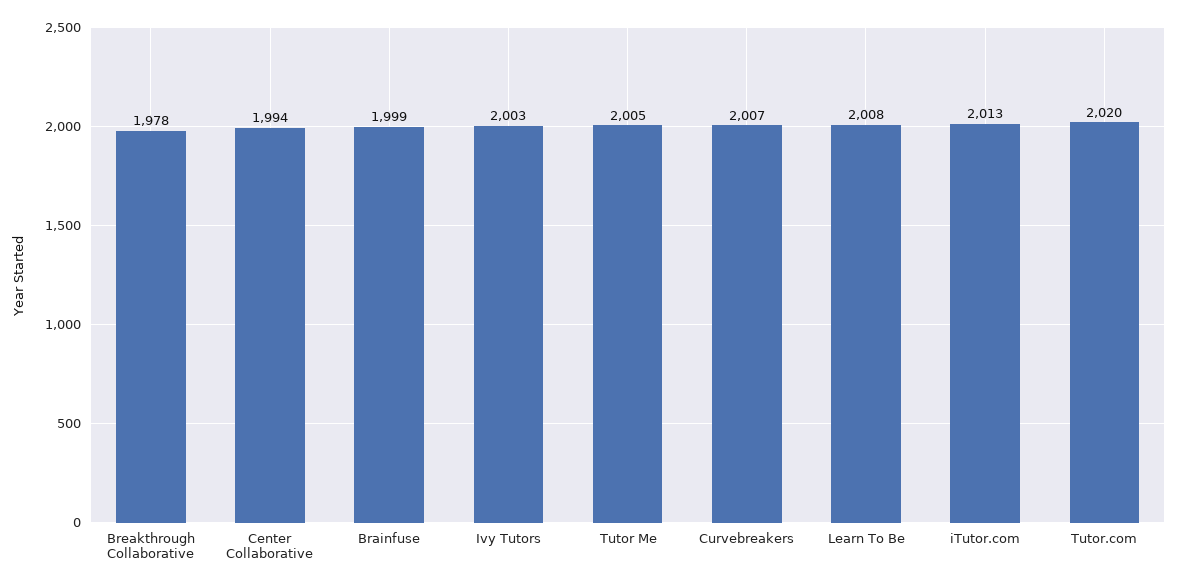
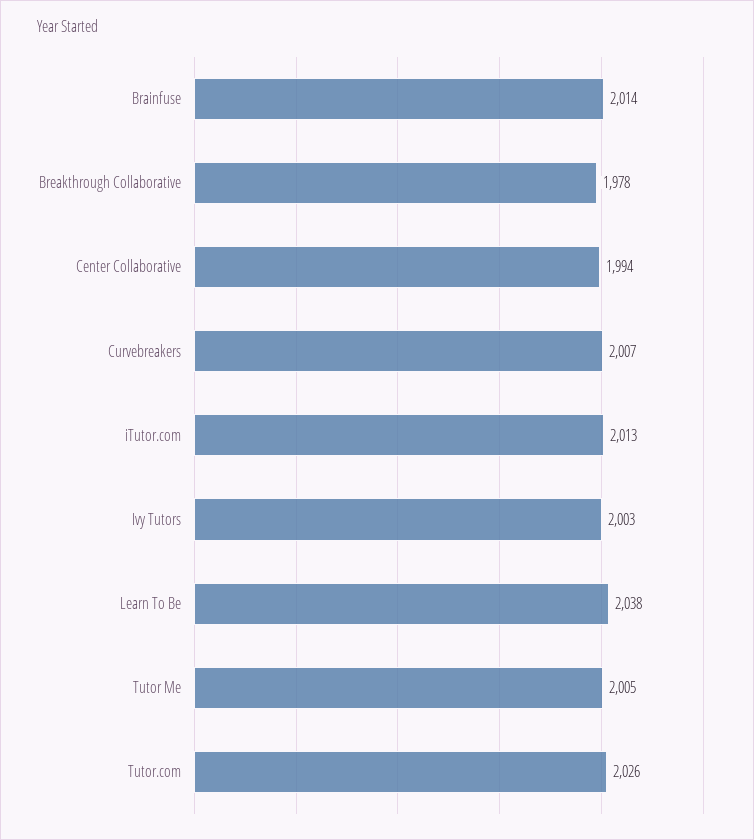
  {
    "Breakthrough Collaborative": 1978,
    "Center Collaborative": 1994,
-   "Brainfuse": 1999,
+   "Brainfuse": 2014,
    "Ivy Tutors": 2003,
    "Tutor Me": 2005,
    "Curvebreakers": 2007,
-   "Learn To Be": 2008,
+   "Learn To Be": 2038,
    "iTutor.com": 2013,
-   "Tutor.com": 2020
+   "Tutor.com": 2026
  }

